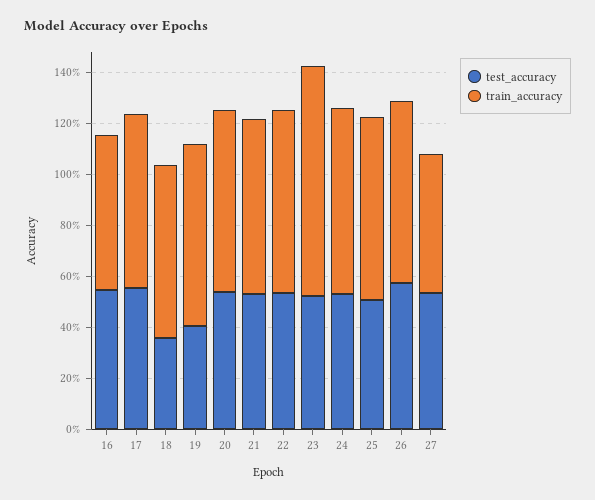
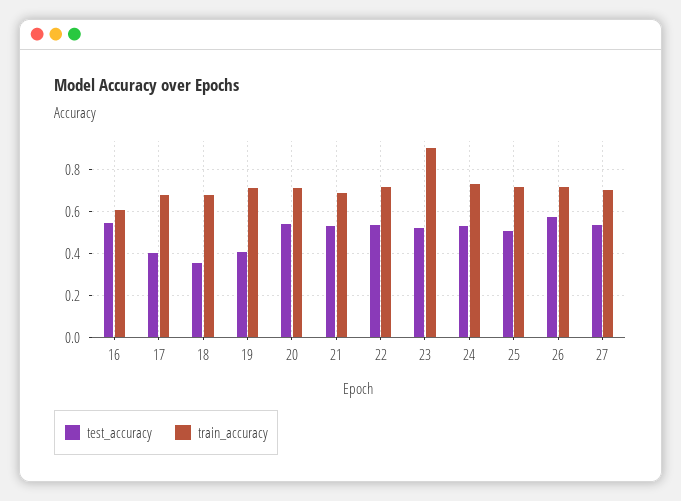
  {
    "test_accuracy": {
      "16": 0.55,
-     "17": 0.55,
+     "17": 0.4,
      "18": 0.35,
      "19": 0.4,
      "20": 0.55,
      "21": 0.55,
      "22": 0.55,
      "23": 0.5,
      "24": 0.55,
      "25": 0.5,
      "26": 0.55,
      "27": 0.55
    },
    "train_accuracy": {
      "16": 0.6,
      "17": 0.7,
      "18": 0.7,
      "19": 0.7,
      "20": 0.7,
      "21": 0.7,
      "22": 0.7,
      "23": 0.9,
      "24": 0.75,
      "25": 0.7,
      "26": 0.7,
-     "27": 0.55
+     "27": 0.7
    }
  }

